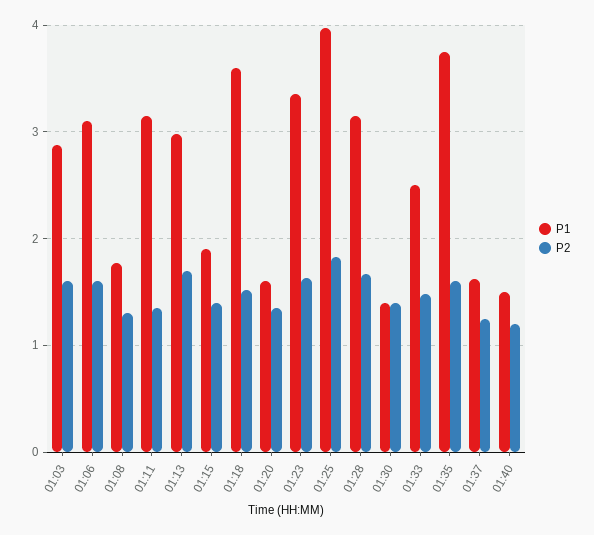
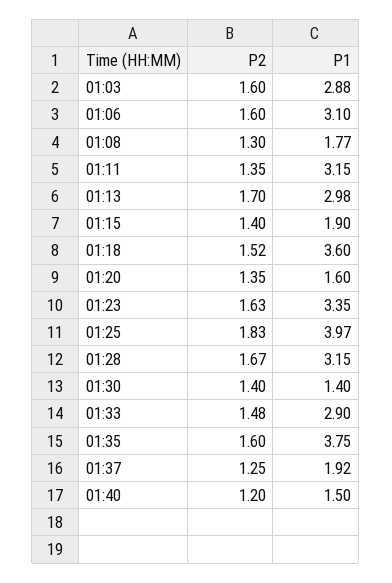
  {
    "P1": {
      "01:03": 2.88,
      "01:06": 3.1,
      "01:08": 1.77,
      "01:11": 3.15,
      "01:13": 2.98,
      "01:15": 1.9,
      "01:18": 3.6,
      "01:20": 1.6,
      "01:23": 3.35,
      "01:25": 3.97,
      "01:28": 3.15,
      "01:30": 1.4,
-     "01:33": 2.5,
+     "01:33": 2.9,
      "01:35": 3.75,
-     "01:37": 1.6,
+     "01:37": 1.92,
      "01:40": 1.5
    },
    "P2": {
      "01:03": 1.6,
      "01:06": 1.6,
      "01:08": 1.3,
      "01:11": 1.35,
      "01:13": 1.7,
      "01:15": 1.4,
      "01:18": 1.52,
      "01:20": 1.35,
      "01:23": 1.63,
      "01:25": 1.83,
      "01:28": 1.67,
      "01:30": 1.4,
      "01:33": 1.48,
      "01:35": 1.6,
      "01:37": 1.25,
      "01:40": 1.2
    }
  }

